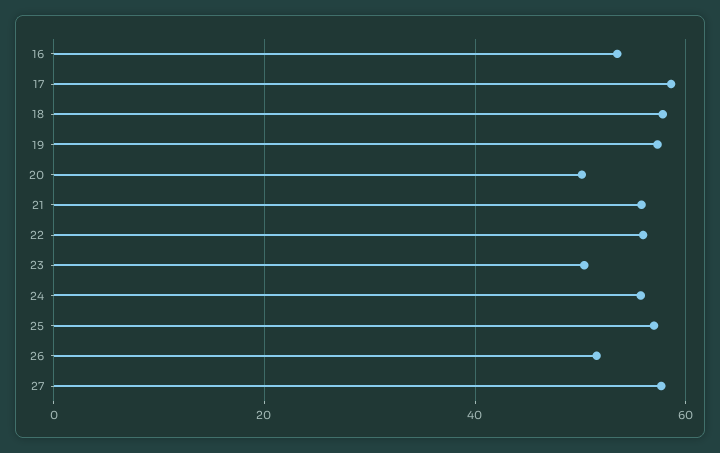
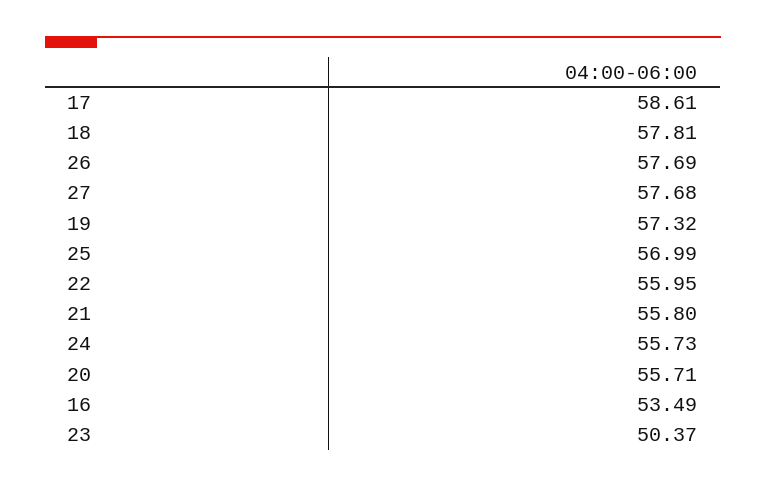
  {
    "16": 53.49,
    "17": 58.61,
    "18": 57.81,
    "19": 57.32,
-   "20": 50,
+   "20": 55.71,
    "21": 55.8,
    "22": 55.95,
    "23": 50.37,
    "24": 55.73,
    "25": 56.99,
-   "26": 52,
+   "26": 57.69,
    "27": 57.68
  }

